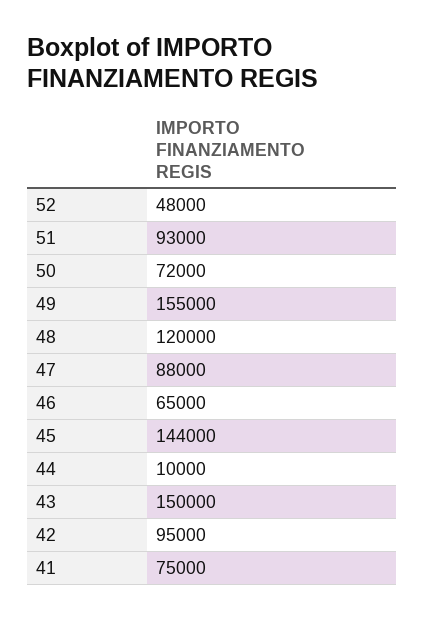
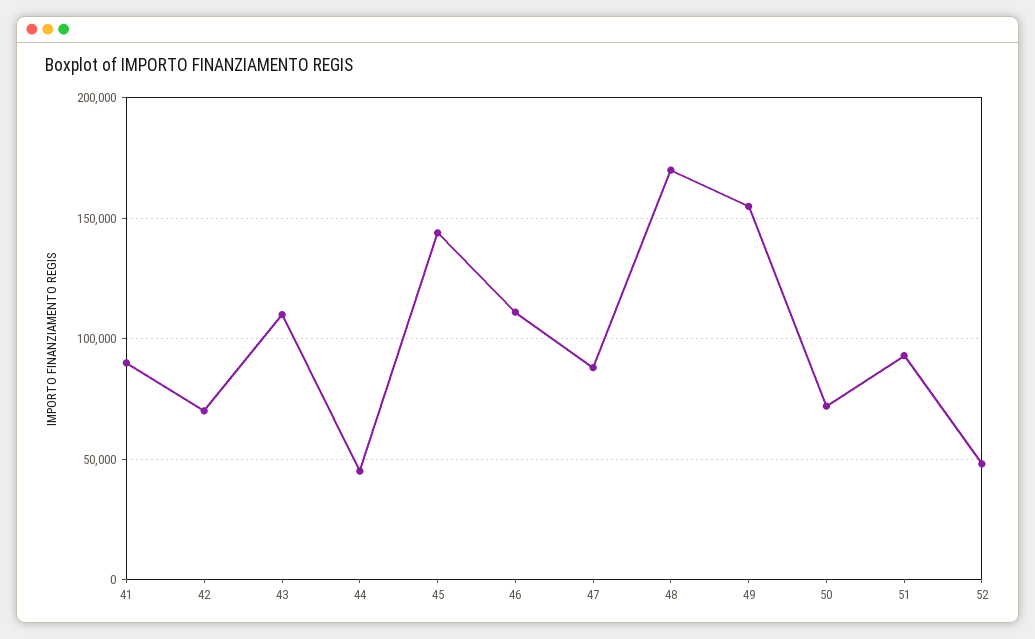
  {
    "52": 48000,
    "51": 93000,
    "50": 72000,
    "49": 155000,
-   "48": 120000,
+   "48": 170000,
    "47": 88000,
-   "46": 65000,
+   "46": 110000,
    "45": 144000,
-   "44": 10000,
+   "44": 45000,
-   "43": 150000,
+   "43": 110000,
-   "42": 95000,
+   "42": 70000,
-   "41": 75000
+   "41": 90000
  }

